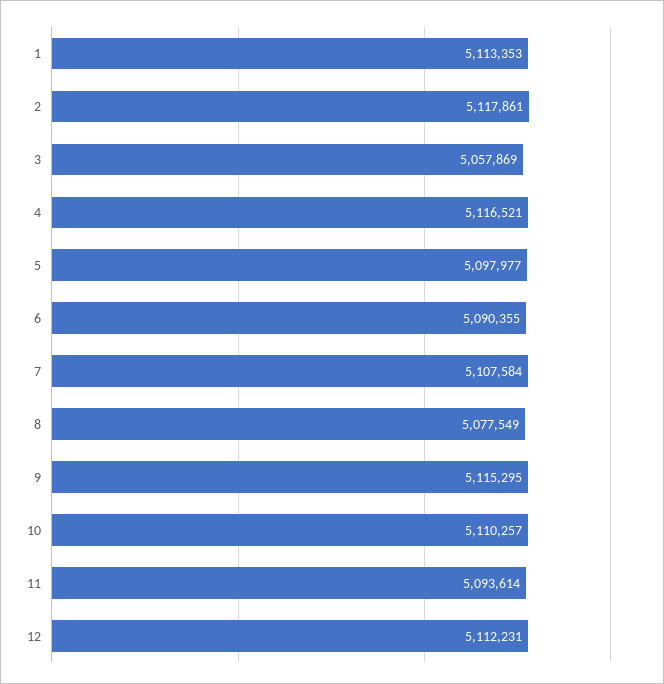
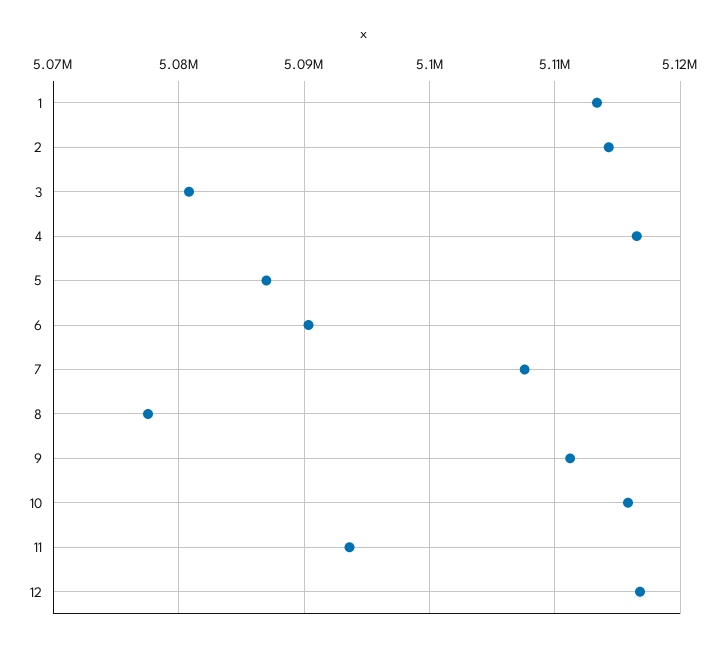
  {
    "1": 5113353,
-   "2": 5117861,
+   "2": 5114000,
-   "3": 5057869,
+   "3": 5081000,
    "4": 5116521,
-   "5": 5097977,
+   "5": 5087000,
    "6": 5090355,
    "7": 5107584,
    "8": 5077549,
-   "9": 5115295,
+   "9": 5111000,
-   "10": 5110257,
+   "10": 5116000,
    "11": 5093614,
-   "12": 5112231
+   "12": 5117000
  }

